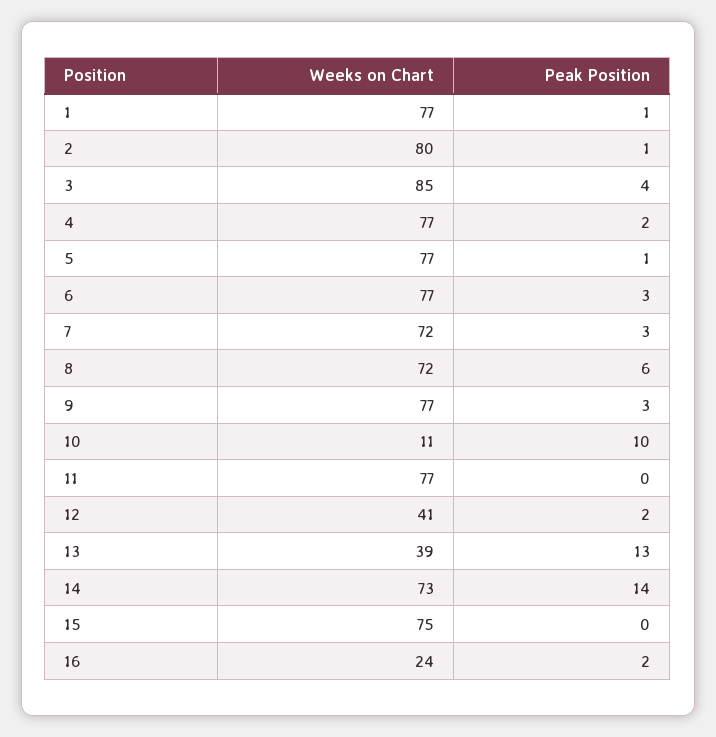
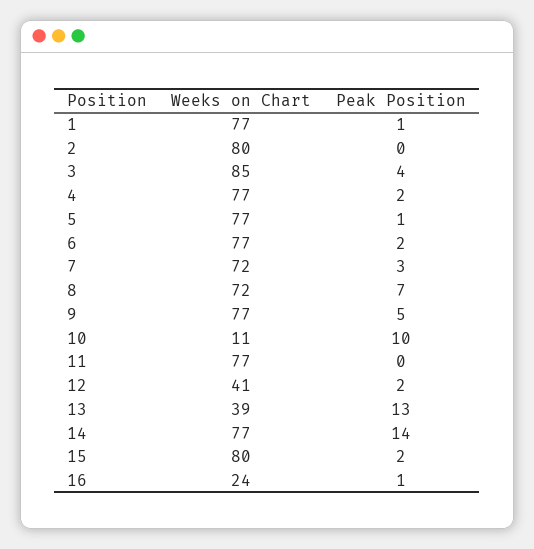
  {
    "Weeks on Chart": {
      "1": 77,
      "2": 80,
      "3": 85,
      "4": 77,
      "5": 77,
      "6": 77,
      "7": 72,
      "8": 72,
      "9": 77,
      "10": 11,
      "11": 77,
      "12": 41,
      "13": 39,
-     "14": 73,
+     "14": 77,
-     "15": 75,
+     "15": 80,
      "16": 24
    },
    "Peak Position": {
      "1": 1,
-     "2": 1,
+     "2": 0,
      "3": 4,
      "4": 2,
      "5": 1,
-     "6": 3,
+     "6": 2,
      "7": 3,
-     "8": 6,
+     "8": 7,
-     "9": 3,
+     "9": 5,
      "10": 10,
      "11": 0,
      "12": 2,
      "13": 13,
      "14": 14,
-     "15": 0,
+     "15": 2,
-     "16": 2
+     "16": 1
    }
  }

